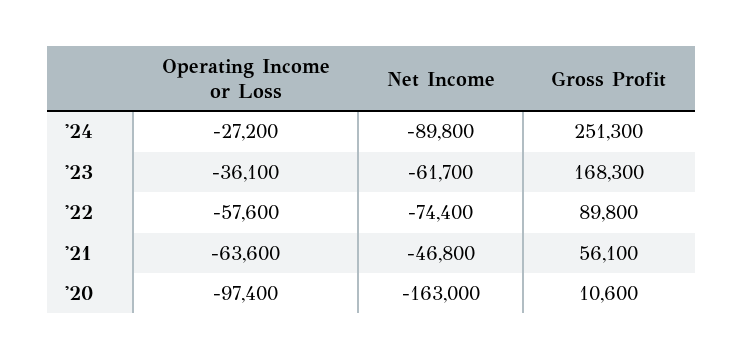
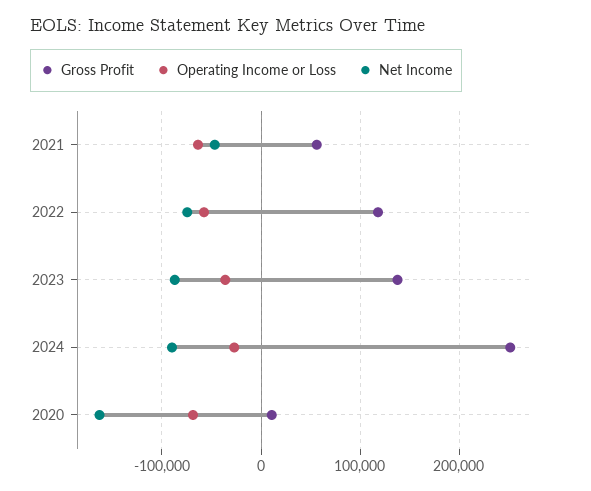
  {
    "Operating Income or Loss": {
      "'24": -27200,
      "'23": -36100,
      "'22": -57600,
      "'21": -63600,
-     "'20": -97400
+     "'20": -70000
    },
    "Net Income": {
      "'24": -89800,
-     "'23": -61700,
+     "'23": -90000,
      "'22": -74400,
      "'21": -46800,
      "'20": -163000
    },
    "Gross Profit": {
      "'24": 251300,
-     "'23": 168300,
+     "'23": 140000,
-     "'22": 89800,
+     "'22": 120000,
      "'21": 56100,
      "'20": 10600
    }
  }

